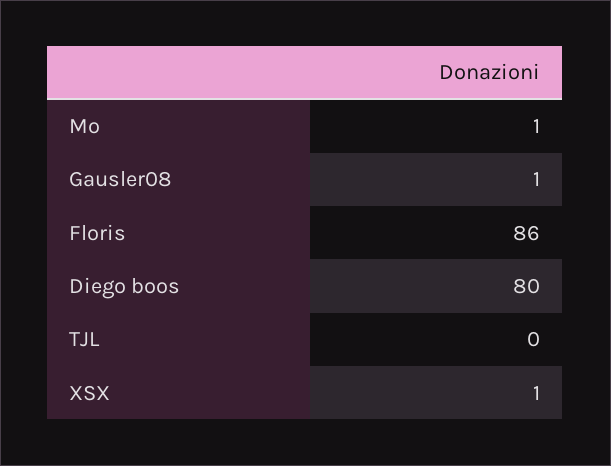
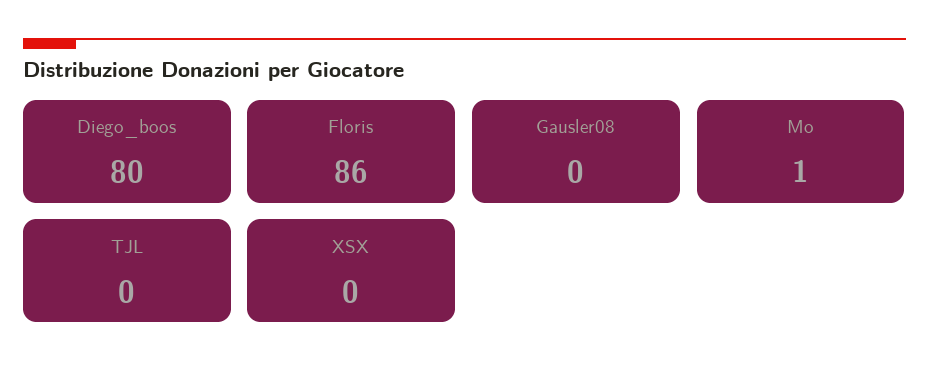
  {
    "Mo": 1,
-   "Gausler08": 1,
+   "Gausler08": 0,
    "Floris": 86,
    "Diego boos": 80,
    "TJL": 0,
-   "XSX": 1
+   "XSX": 0
  }

